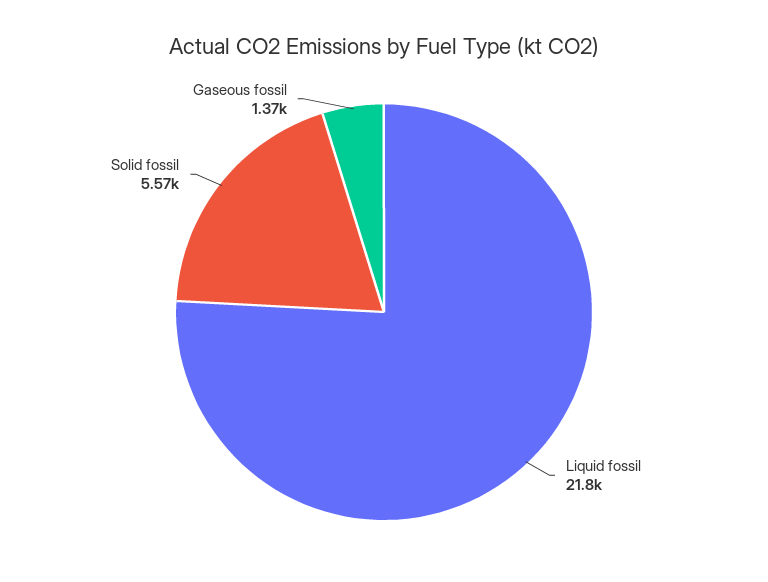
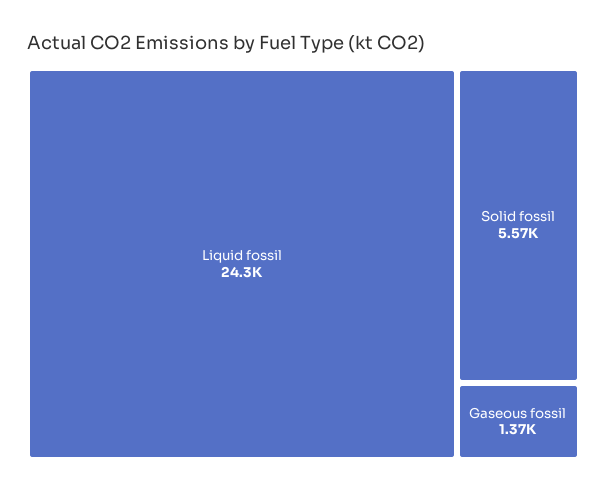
  {
-   "Liquid fossil": 21800,
+   "Liquid fossil": 24300,
    "Solid fossil": 5570,
    "Gaseous fossil": 1370
  }

